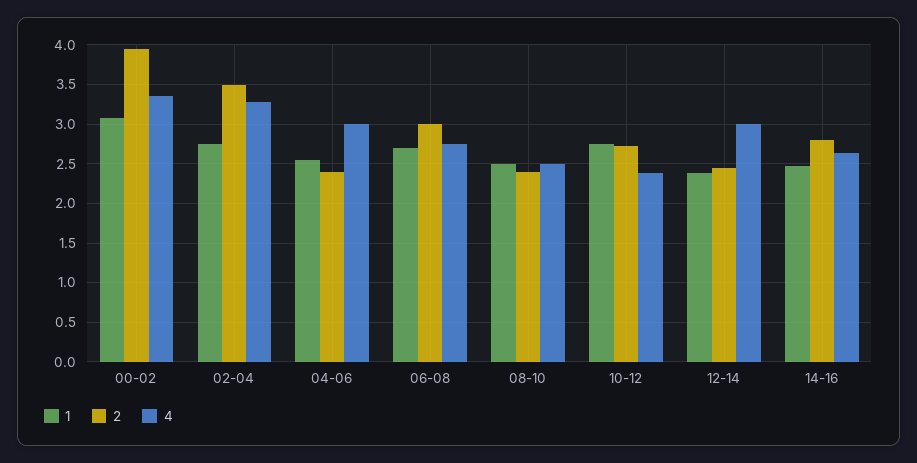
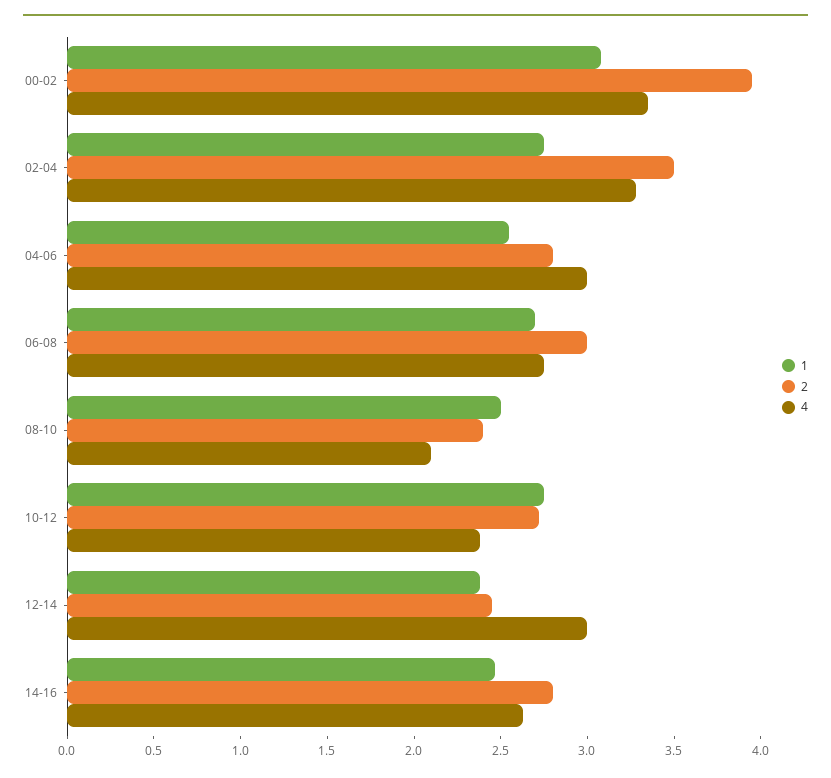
  {
    "1": {
      "00-02": 3.1,
      "02-04": 2.8,
      "04-06": 2.6,
      "06-08": 2.7,
      "08-10": 2.5,
      "10-12": 2.8,
      "12-14": 2.4,
      "14-16": 2.5
    },
    "2": {
      "00-02": 4,
      "02-04": 3.5,
-     "04-06": 2.4,
+     "04-06": 2.8,
      "06-08": 3,
      "08-10": 2.4,
      "10-12": 2.7,
      "12-14": 2.5,
      "14-16": 2.8
    },
    "4": {
      "00-02": 3.4,
      "02-04": 3.3,
      "04-06": 3,
      "06-08": 2.8,
-     "08-10": 2.5,
+     "08-10": 2.1,
      "10-12": 2.4,
      "12-14": 3,
      "14-16": 2.6
    }
  }

